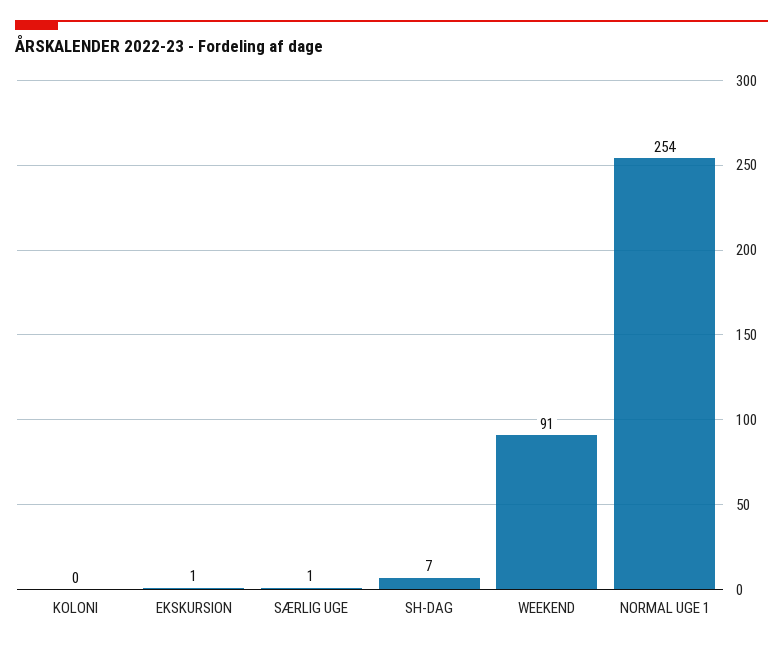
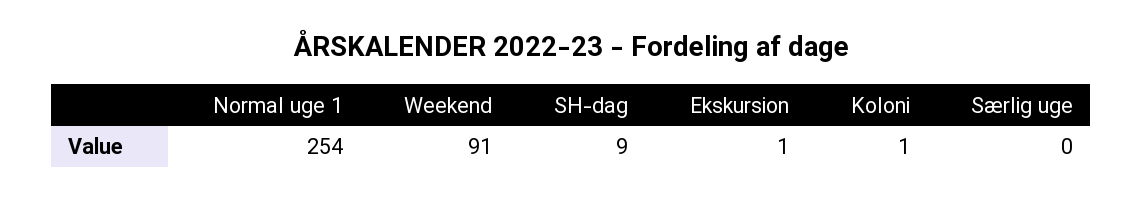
  {
-   "KOLONI": 0,
+   "KOLONI": 1,
    "EKSKURSION": 1,
-   "SÆRLIG UGE": 1,
+   "SÆRLIG UGE": 0,
-   "SH-DAG": 7,
+   "SH-DAG": 9,
    "WEEKEND": 91,
    "NORMAL UGE 1": 254
  }

